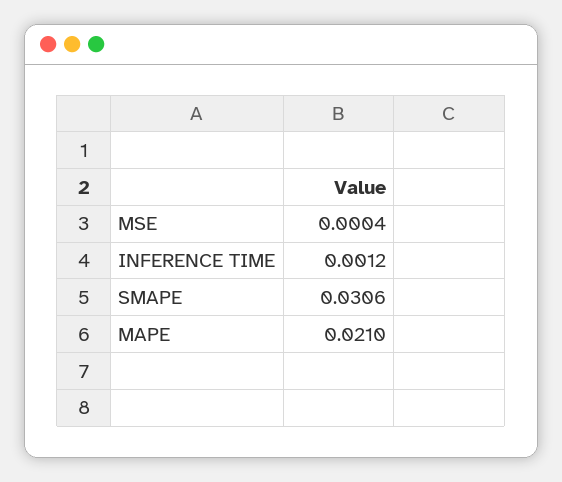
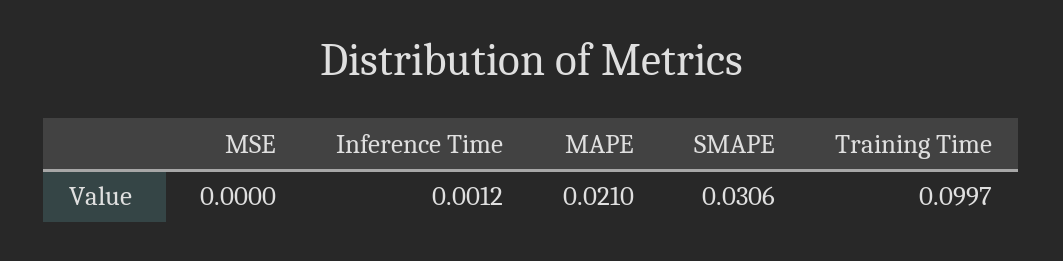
  {
-   "MSE": 0.0004,
+   "MSE": 0,
    "INFERENCE TIME": 0.0012,
    "SMAPE": 0.0306,
-   "MAPE": 0.021
+   "MAPE": 0.021,
+   "Training Time": 0.0997
  }

